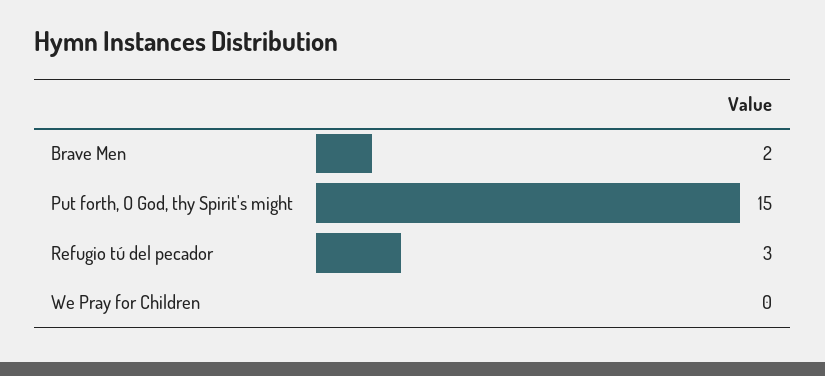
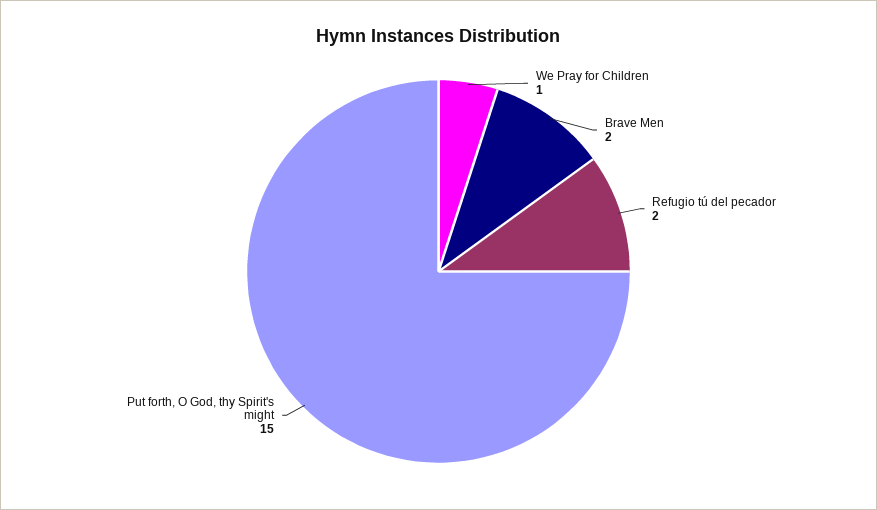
  {
    "Brave Men": 2,
    "Put forth, O God, thy Spirit's might": 15,
-   "Refugio tú del pecador": 3,
+   "Refugio tú del pecador": 2,
-   "We Pray for Children": 0
+   "We Pray for Children": 1
  }

